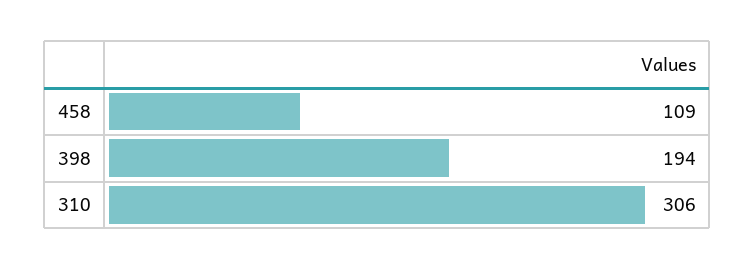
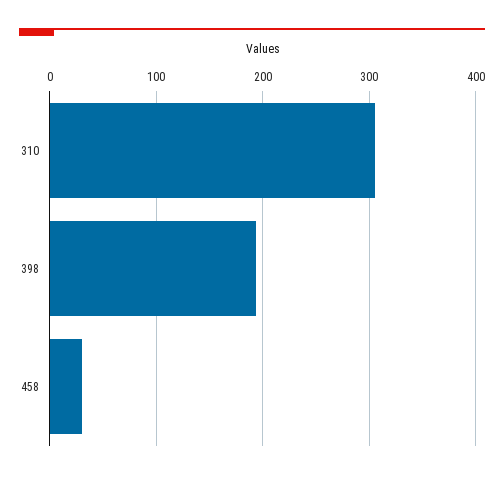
  {
-   "458": 109,
+   "458": 30,
    "398": 194,
    "310": 306
  }

